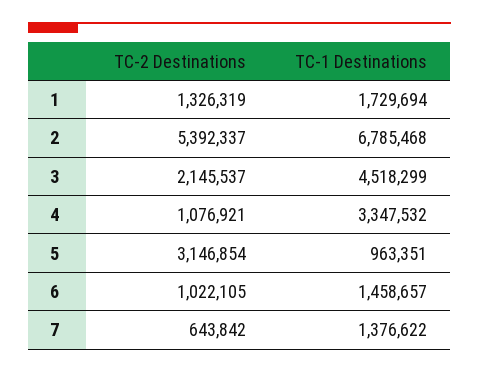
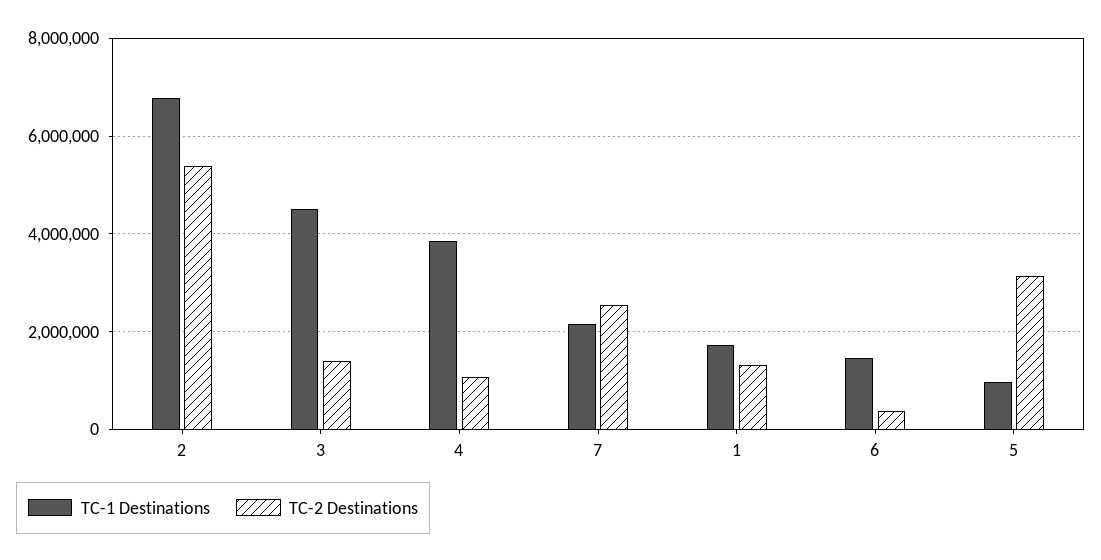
  {
    "TC-2 Destinations": {
      "1": 1326319,
      "2": 5392337,
-     "3": 2145537,
+     "3": 1400000,
      "4": 1076921,
      "5": 3146854,
-     "6": 1022105,
+     "6": 400000,
-     "7": 643842
+     "7": 2600000
    },
    "TC-1 Destinations": {
      "1": 1729694,
      "2": 6785468,
      "3": 4518299,
-     "4": 3347532,
+     "4": 3800000,
      "5": 963351,
      "6": 1458657,
-     "7": 1376622
+     "7": 2200000
    }
  }

